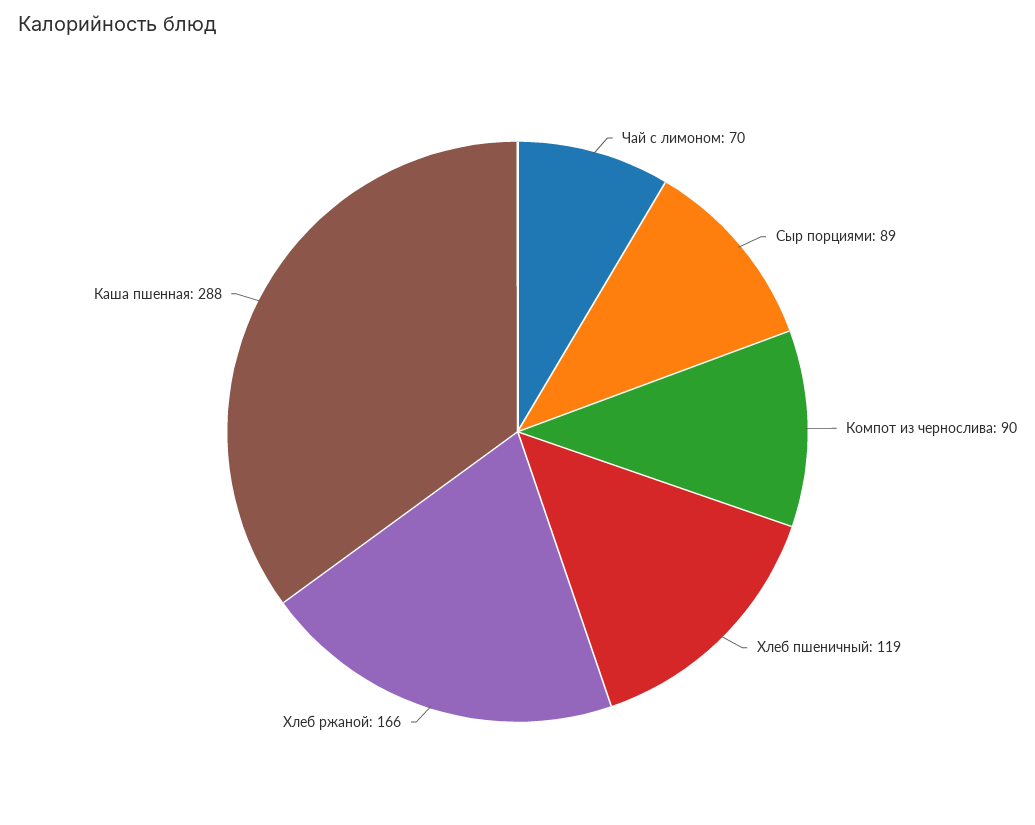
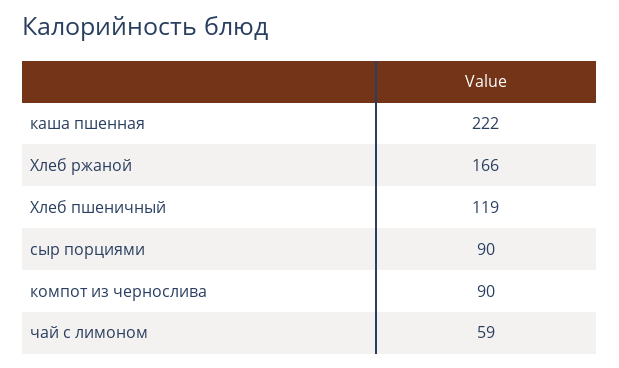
  {
-   "Чай с лимоном": 70,
+   "Чай с лимоном": 59,
-   "Сыр порциями": 89,
+   "Сыр порциями": 90,
    "Компот из чернослива": 90,
    "Хлеб пшеничный": 119,
    "Хлеб ржаной": 166,
-   "Каша пшенная": 288
+   "Каша пшенная": 222
  }

